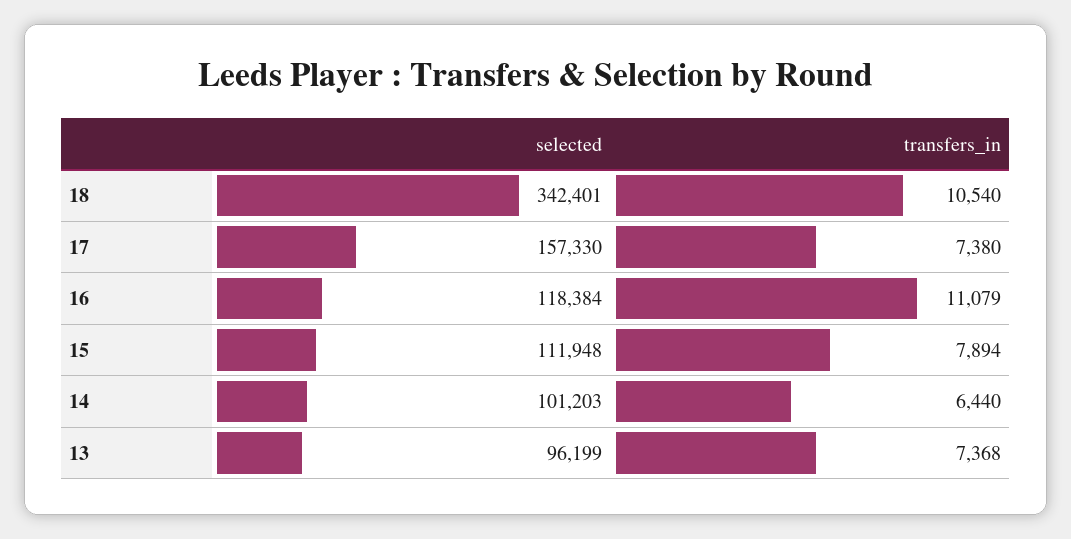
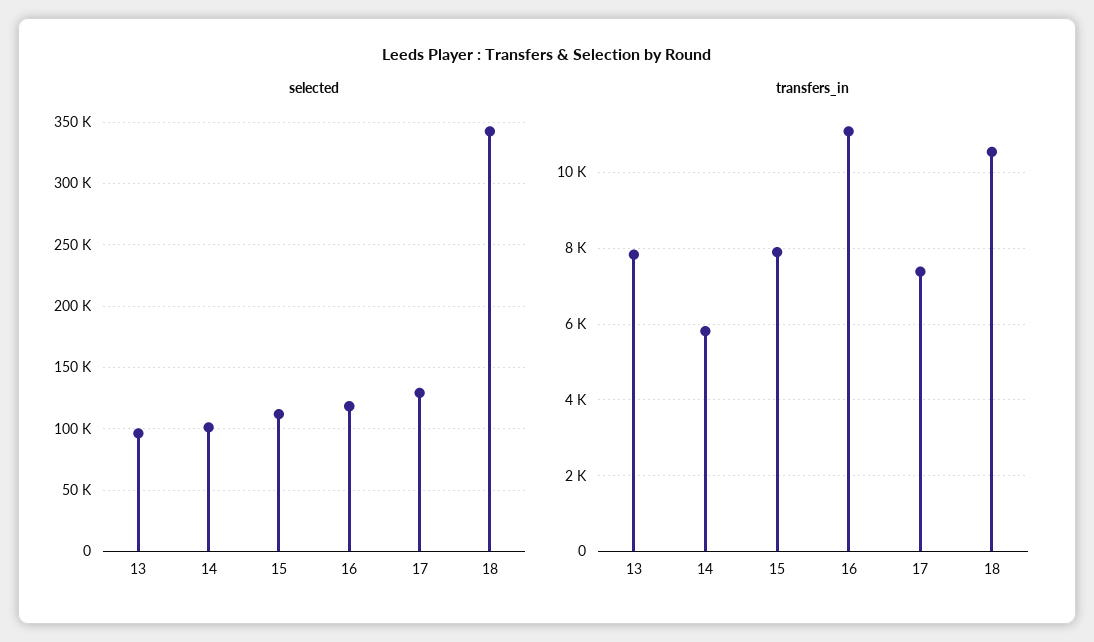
  {
    "selected": {
      "18": 342401,
-     "17": 157330,
+     "17": 130000,
      "16": 118384,
      "15": 111948,
      "14": 101203,
      "13": 96199
    },
    "transfers_in": {
      "18": 10540,
      "17": 7380,
      "16": 11079,
      "15": 7894,
-     "14": 6440,
+     "14": 5800,
-     "13": 7368
+     "13": 7800
    }
  }

